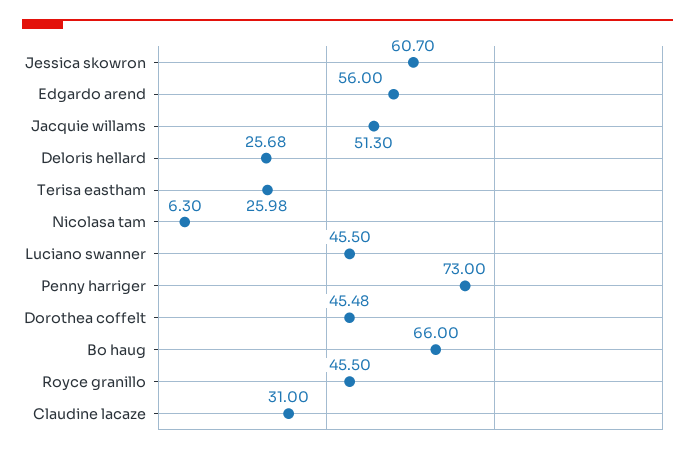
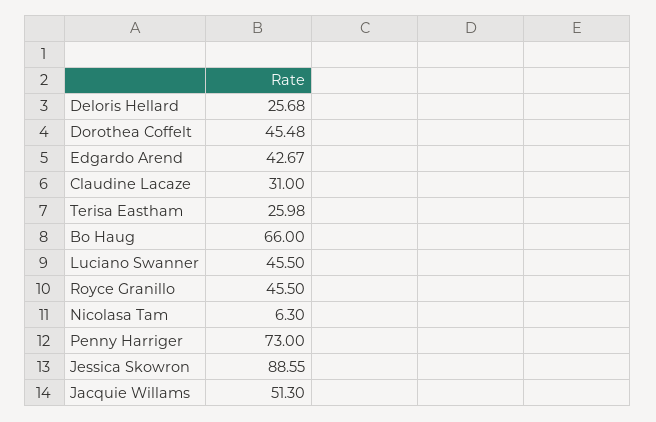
  {
-   "Jessica skowron": 60.7,
+   "Jessica skowron": 88.55,
-   "Edgardo arend": 56,
+   "Edgardo arend": 42.67,
    "Jacquie willams": 51.3,
    "Deloris hellard": 25.68,
    "Terisa eastham": 25.98,
    "Nicolasa tam": 6.3,
    "Luciano swanner": 45.5,
    "Penny harriger": 73,
    "Dorothea coffelt": 45.48,
    "Bo haug": 66,
    "Royce granillo": 45.5,
    "Claudine lacaze": 31
  }

